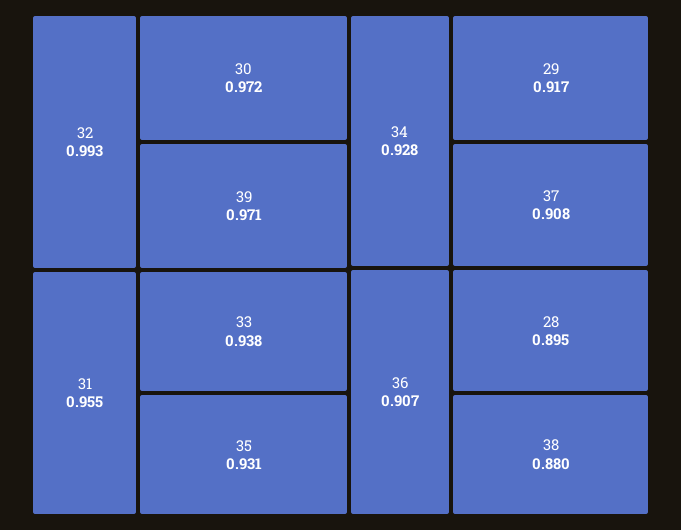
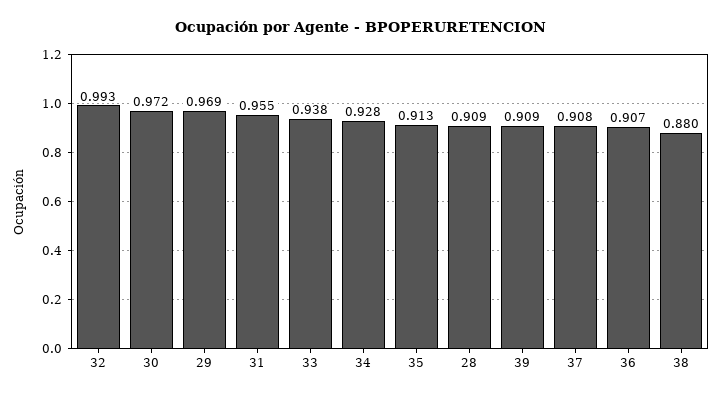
  {
    "32": 0.993,
    "30": 0.972,
-   "39": 0.971,
+   "39": 0.909,
    "31": 0.955,
    "33": 0.938,
-   "35": 0.931,
+   "35": 0.913,
    "34": 0.928,
-   "29": 0.917,
+   "29": 0.969,
    "37": 0.908,
    "36": 0.907,
-   "28": 0.895,
+   "28": 0.909,
    "38": 0.88
  }

